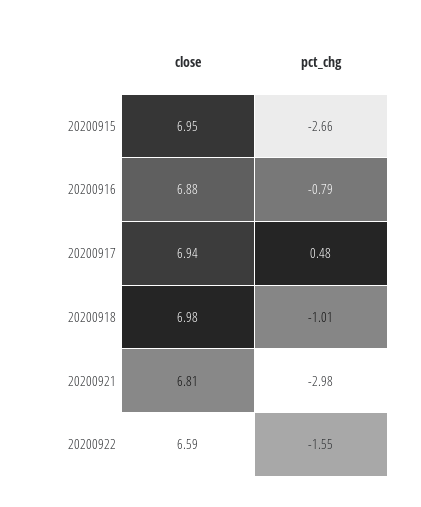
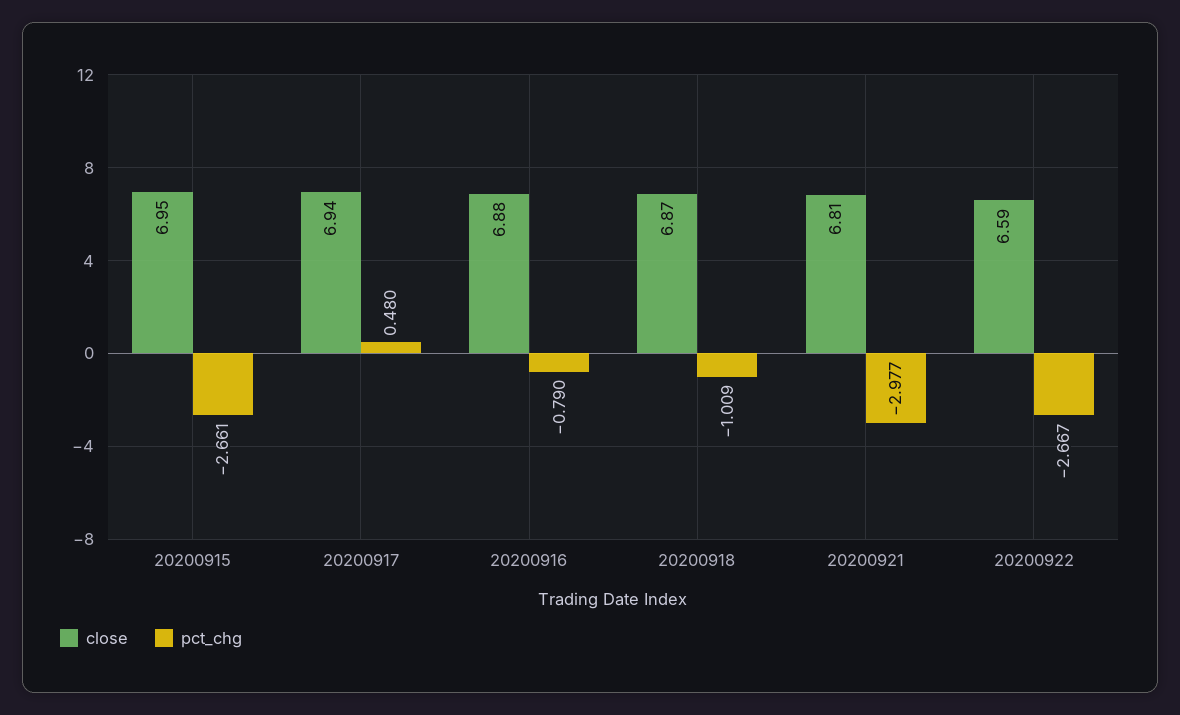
  {
    "close": {
      "20200915": 6.95,
      "20200916": 6.88,
      "20200917": 6.94,
-     "20200918": 6.98,
+     "20200918": 6.87,
      "20200921": 6.81,
      "20200922": 6.59
    },
    "pct_chg": {
      "20200915": -2.661,
      "20200916": -0.79,
      "20200917": 0.48,
      "20200918": -1.009,
      "20200921": -2.977,
-     "20200922": -1.55
+     "20200922": -2.667
    }
  }

